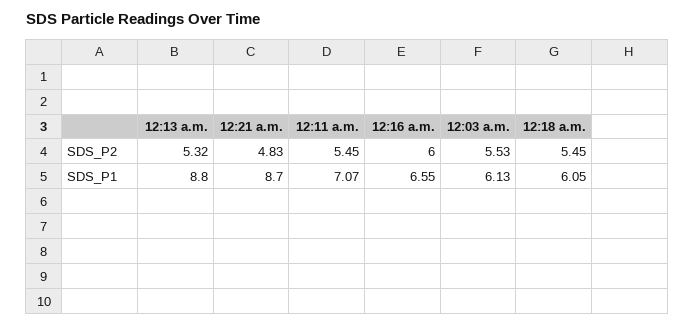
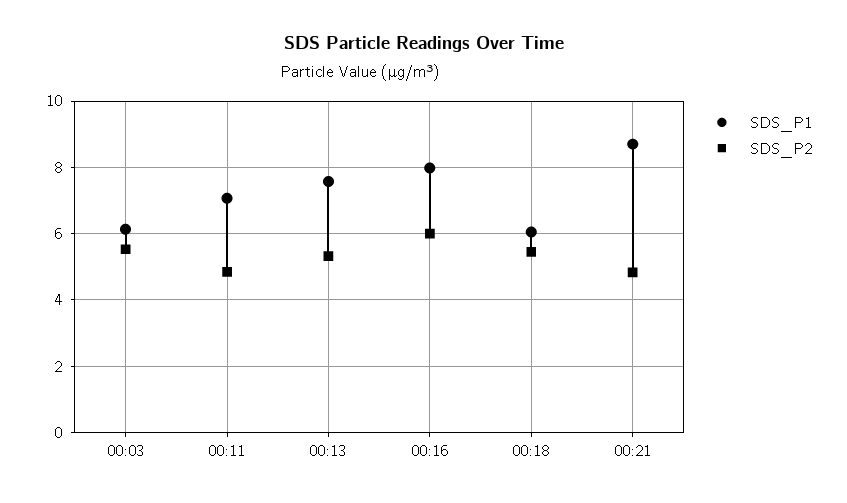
  {
    "SDS_P2": {
      "12:13 a.m.": 5.32,
      "12:21 a.m.": 4.83,
-     "12:11 a.m.": 5.45,
+     "12:11 a.m.": 4.8,
      "12:16 a.m.": 6,
      "12:03 a.m.": 5.53,
      "12:18 a.m.": 5.45
    },
    "SDS_P1": {
-     "12:13 a.m.": 8.8,
+     "12:13 a.m.": 7.6,
      "12:21 a.m.": 8.7,
      "12:11 a.m.": 7.07,
-     "12:16 a.m.": 6.55,
+     "12:16 a.m.": 8,
      "12:03 a.m.": 6.13,
      "12:18 a.m.": 6.05
    }
  }

